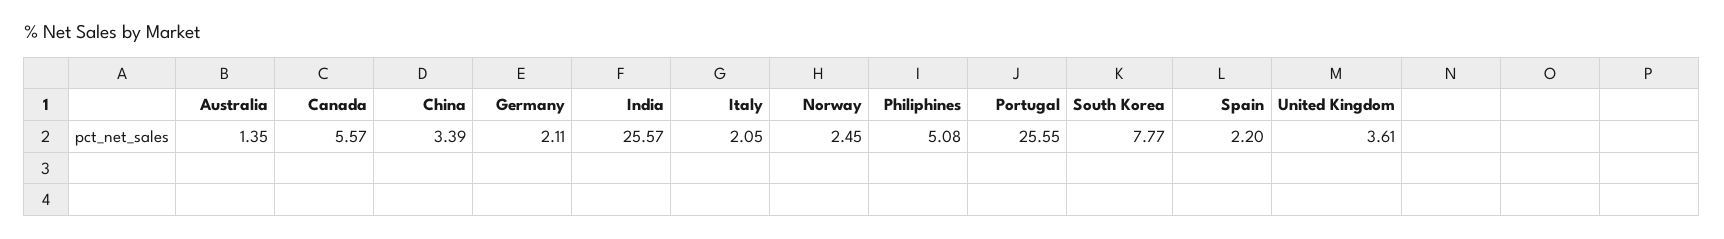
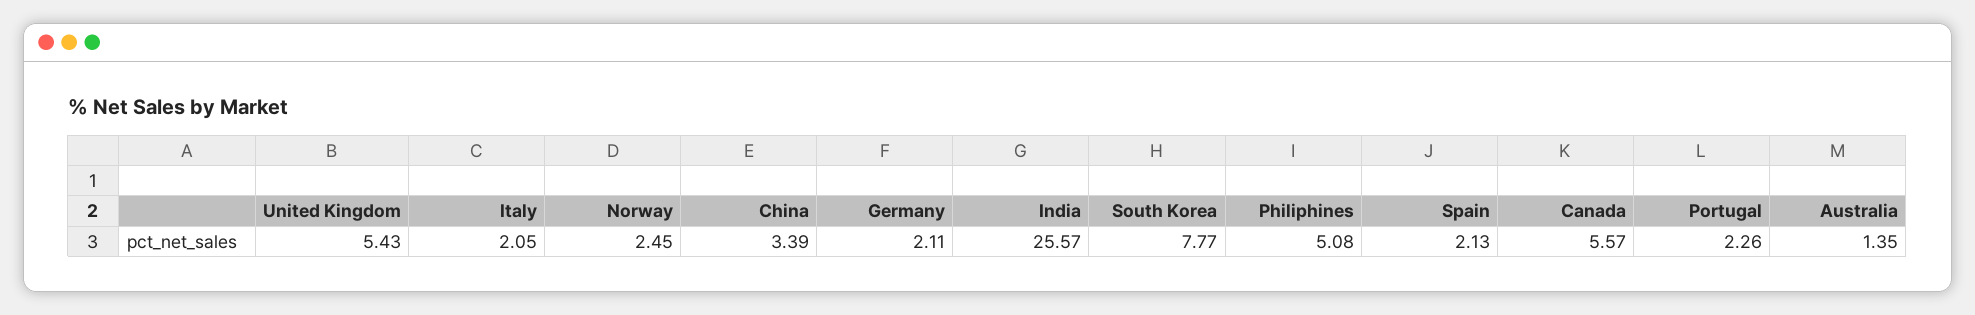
  {
    "Australia": 1.35,
    "Canada": 5.57,
    "China": 3.39,
    "Germany": 2.11,
    "India": 25.57,
    "Italy": 2.05,
    "Norway": 2.45,
    "Philiphines": 5.08,
-   "Portugal": 25.55,
+   "Portugal": 2.26,
    "South Korea": 7.77,
-   "Spain": 2.2,
+   "Spain": 2.13,
-   "United Kingdom": 3.61
+   "United Kingdom": 5.43
  }

